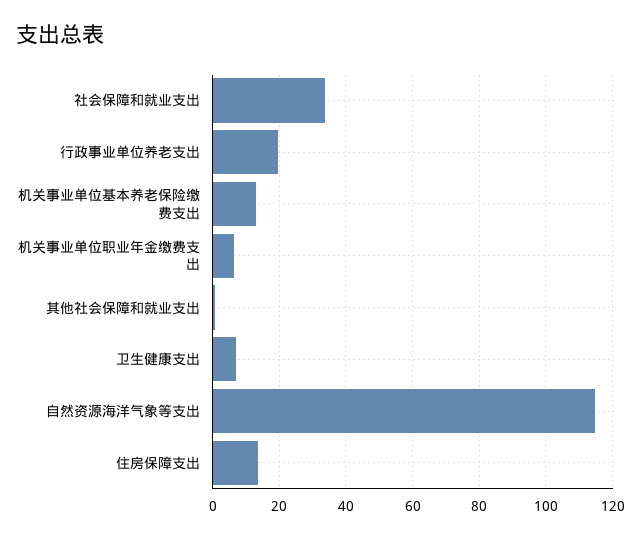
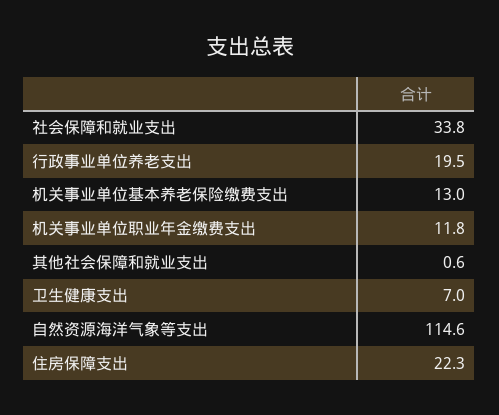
  {
    "社会保障和就业支出": 33.8,
    "行政事业单位养老支出": 19.5,
    "机关事业单位基本养老保险缴费支出": 13,
-   "机关事业单位职业年金缴费支出": 6,
+   "机关事业单位职业年金缴费支出": 11.8,
    "其他社会保障和就业支出": 0.6,
    "卫生健康支出": 7,
    "自然资源海洋气象等支出": 114.6,
-   "住房保障支出": 14
+   "住房保障支出": 22.3
  }

